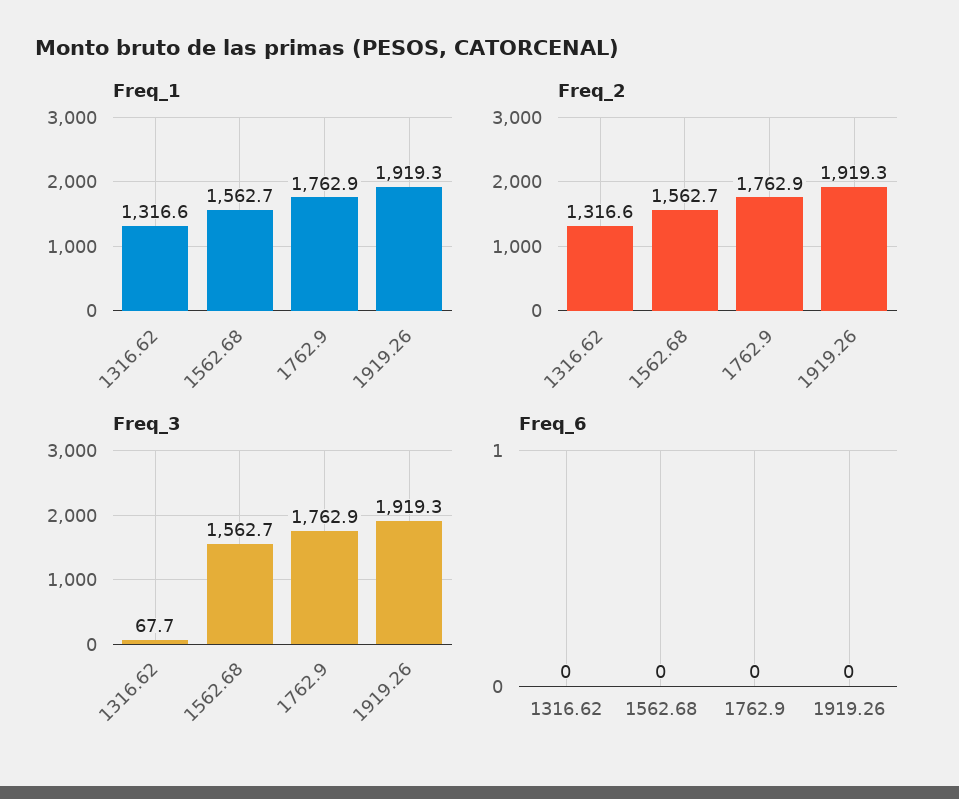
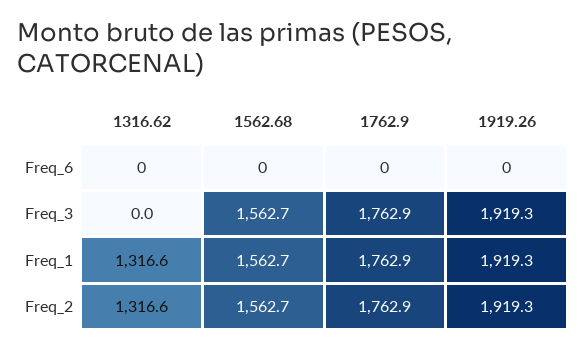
  {
    "Freq_1": {
      "1316.62": 1316.6,
      "1562.68": 1562.7,
      "1762.9": 1762.9,
      "1919.26": 1919.3
    },
    "Freq_2": {
      "1316.62": 1316.6,
      "1562.68": 1562.7,
      "1762.9": 1762.9,
      "1919.26": 1919.3
    },
    "Freq_3": {
-     "1316.62": 67.7,
+     "1316.62": 0,
      "1562.68": 1562.7,
      "1762.9": 1762.9,
      "1919.26": 1919.3
    },
    "Freq_6": {
      "1316.62": 0,
      "1562.68": 0,
      "1762.9": 0,
      "1919.26": 0
    }
  }

